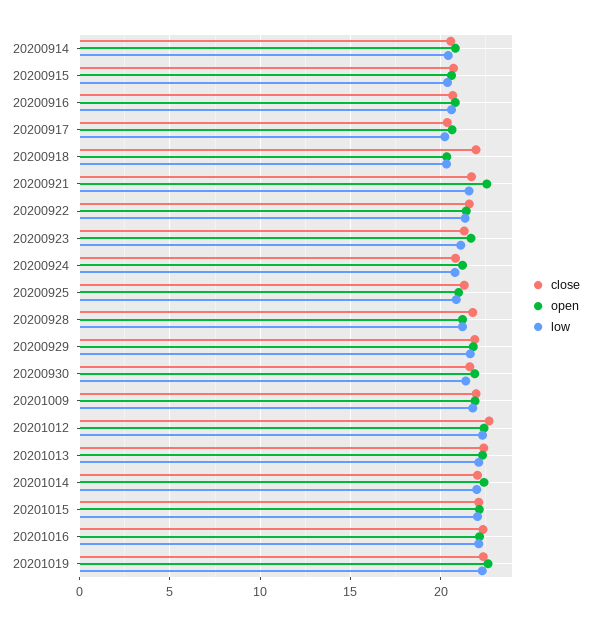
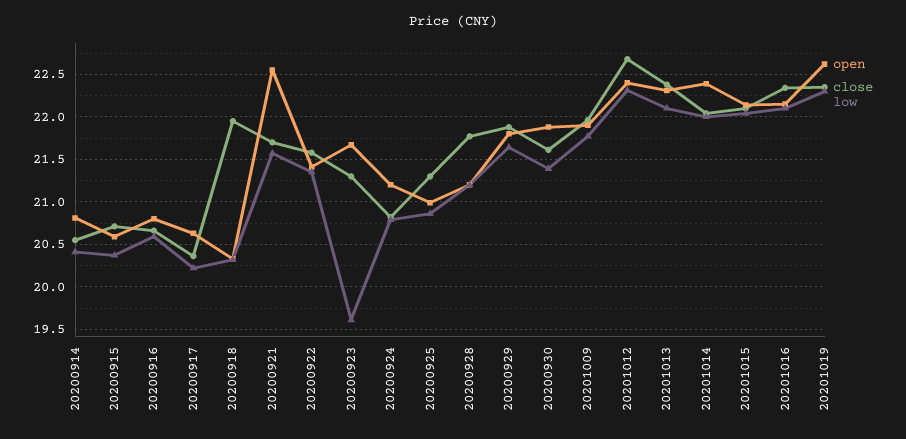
  {
    "close": {
      "20200914": 20.6,
      "20200915": 20.7,
      "20200916": 20.7,
      "20200917": 20.4,
      "20200918": 22,
      "20200921": 21.7,
      "20200922": 21.6,
      "20200923": 21.3,
      "20200924": 20.8,
      "20200925": 21.3,
      "20200928": 21.8,
      "20200929": 21.9,
      "20200930": 21.6,
      "20201009": 22,
      "20201012": 22.7,
      "20201013": 22.4,
      "20201014": 22,
      "20201015": 22.1,
      "20201016": 22.3,
      "20201019": 22.4
    },
    "open": {
      "20200914": 20.8,
      "20200915": 20.6,
      "20200916": 20.8,
      "20200917": 20.6,
      "20200918": 20.3,
      "20200921": 22.6,
      "20200922": 21.4,
      "20200923": 21.7,
      "20200924": 21.2,
      "20200925": 21,
      "20200928": 21.2,
      "20200929": 21.8,
      "20200930": 21.9,
      "20201009": 21.9,
      "20201012": 22.4,
      "20201013": 22.3,
      "20201014": 22.4,
      "20201015": 22.1,
      "20201016": 22.2,
      "20201019": 22.6
    },
    "low": {
      "20200914": 20.4,
      "20200915": 20.4,
      "20200916": 20.6,
      "20200917": 20.2,
      "20200918": 20.3,
      "20200921": 21.6,
      "20200922": 21.4,
-     "20200923": 21,
+     "20200923": 19.6,
      "20200924": 20.8,
      "20200925": 20.9,
      "20200928": 21.2,
      "20200929": 21.6,
      "20200930": 21.4,
      "20201009": 21.8,
      "20201012": 22.3,
      "20201013": 22.1,
      "20201014": 22,
      "20201015": 22,
      "20201016": 22.1,
      "20201019": 22.3
    }
  }

